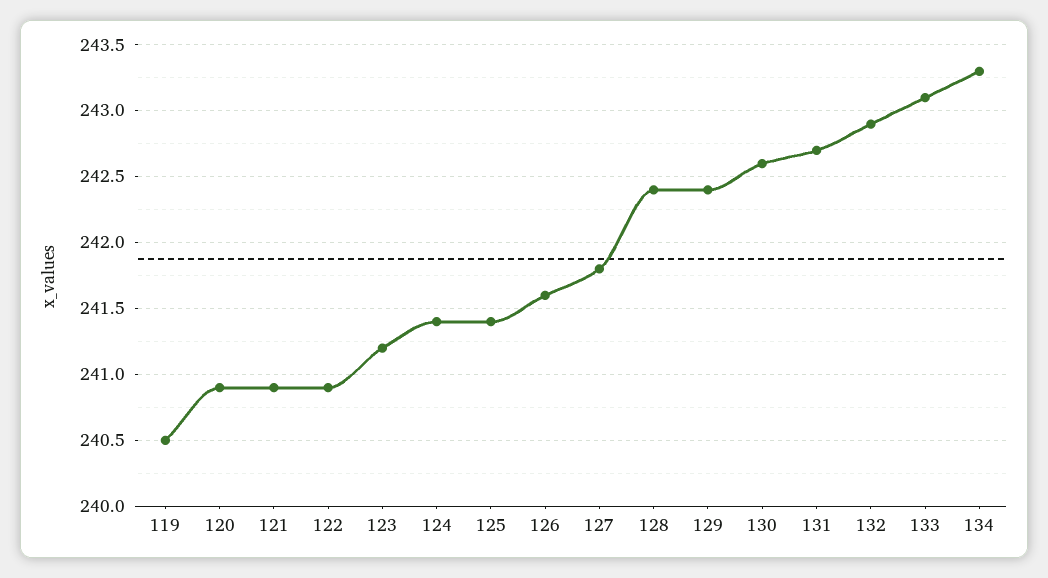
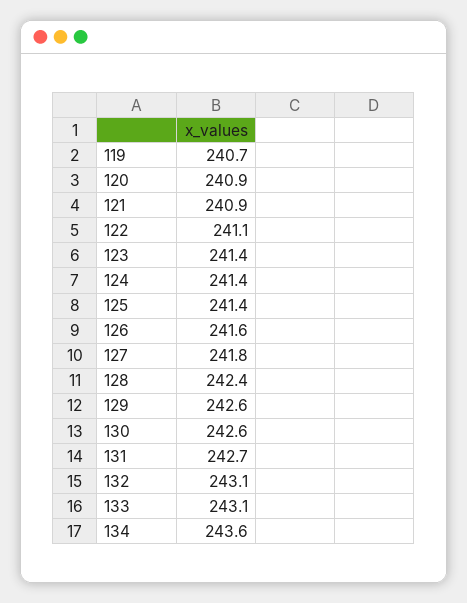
  {
-   "119": 240.5,
+   "119": 240.7,
    "120": 240.9,
    "121": 240.9,
-   "122": 240.9,
+   "122": 241.1,
-   "123": 241.2,
+   "123": 241.4,
    "124": 241.4,
    "125": 241.4,
    "126": 241.6,
    "127": 241.8,
    "128": 242.4,
-   "129": 242.4,
+   "129": 242.6,
    "130": 242.6,
    "131": 242.7,
-   "132": 242.9,
+   "132": 243.1,
    "133": 243.1,
-   "134": 243.3
+   "134": 243.6
  }

